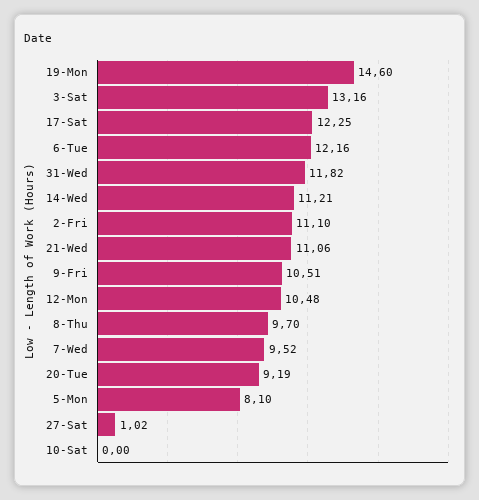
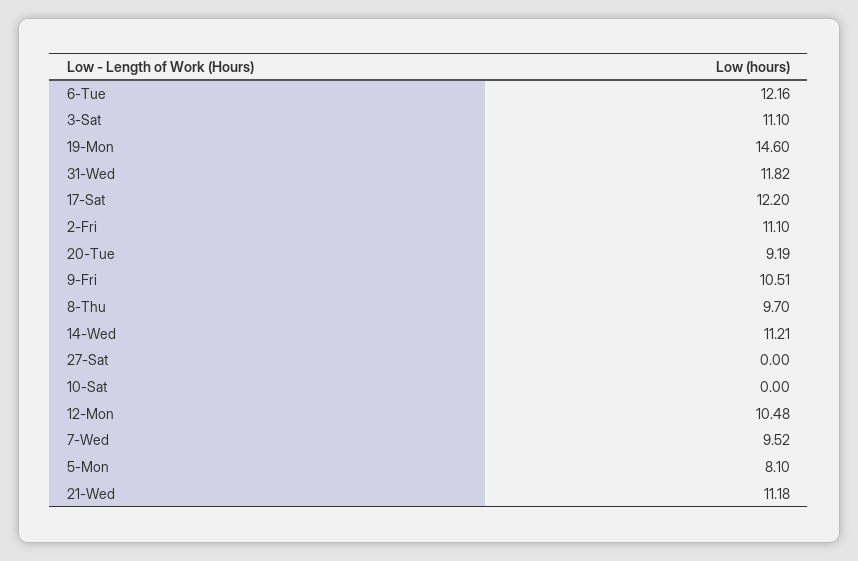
  {
    "19-Mon": 14.6,
-   "3-Sat": 13.16,
+   "3-Sat": 11.1,
-   "17-Sat": 12.25,
+   "17-Sat": 12.2,
    "6-Tue": 12.16,
    "31-Wed": 11.82,
    "14-Wed": 11.21,
    "2-Fri": 11.1,
-   "21-Wed": 11.06,
+   "21-Wed": 11.18,
    "9-Fri": 10.51,
    "12-Mon": 10.48,
    "8-Thu": 9.7,
    "7-Wed": 9.52,
    "20-Tue": 9.19,
    "5-Mon": 8.1,
-   "27-Sat": 1.02,
+   "27-Sat": 0,
    "10-Sat": 0
  }

